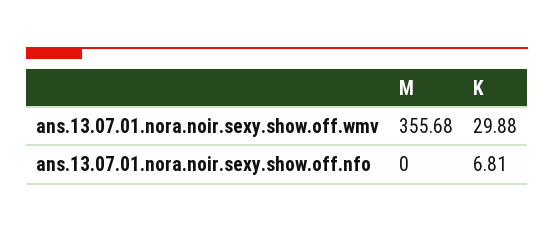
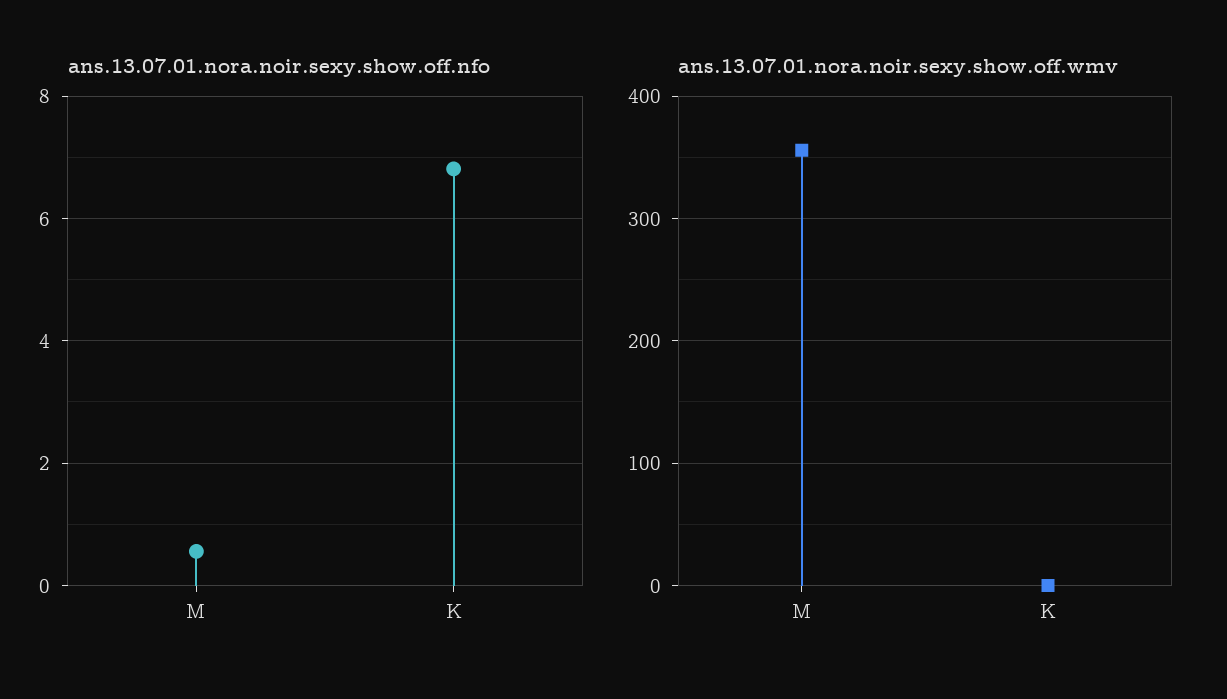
  {
    "ans.13.07.01.nora.noir.sexy.show.off.wmv": {
      "M": 355.68,
-     "K": 29.88
+     "K": 0
    },
    "ans.13.07.01.nora.noir.sexy.show.off.nfo": {
-     "M": 0,
+     "M": 0.6,
      "K": 6.81
    }
  }

